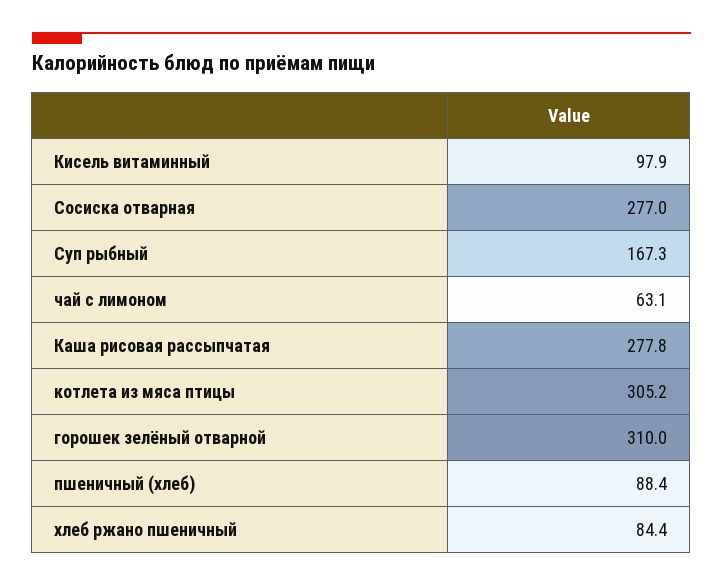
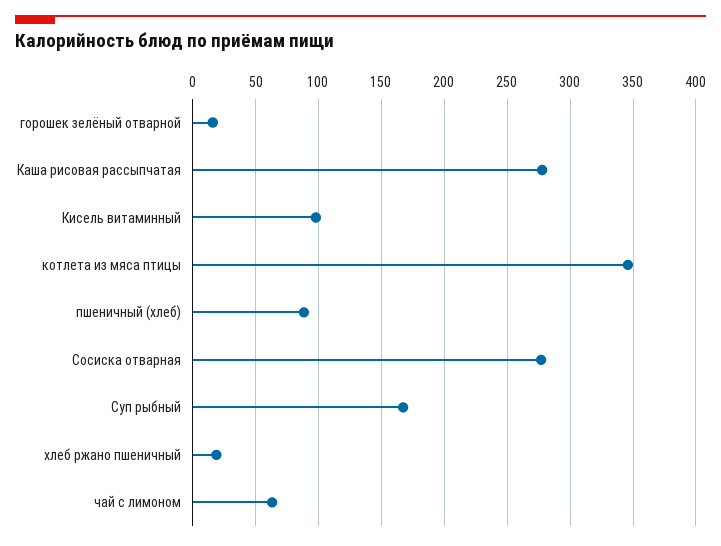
  {
    "Кисель витаминный": 97.9,
    "Сосиска отварная": 277,
    "Суп рыбный": 167.3,
    "чай с лимоном": 63.1,
    "Каша рисовая рассыпчатая": 277.8,
-   "котлета из мяса птицы": 305.2,
+   "котлета из мяса птицы": 345,
-   "горошек зелёный отварной": 310,
+   "горошек зелёный отварной": 15,
    "пшеничный (хлеб)": 88.4,
-   "хлеб ржано пшеничный": 84.4
+   "хлеб ржано пшеничный": 20
  }

